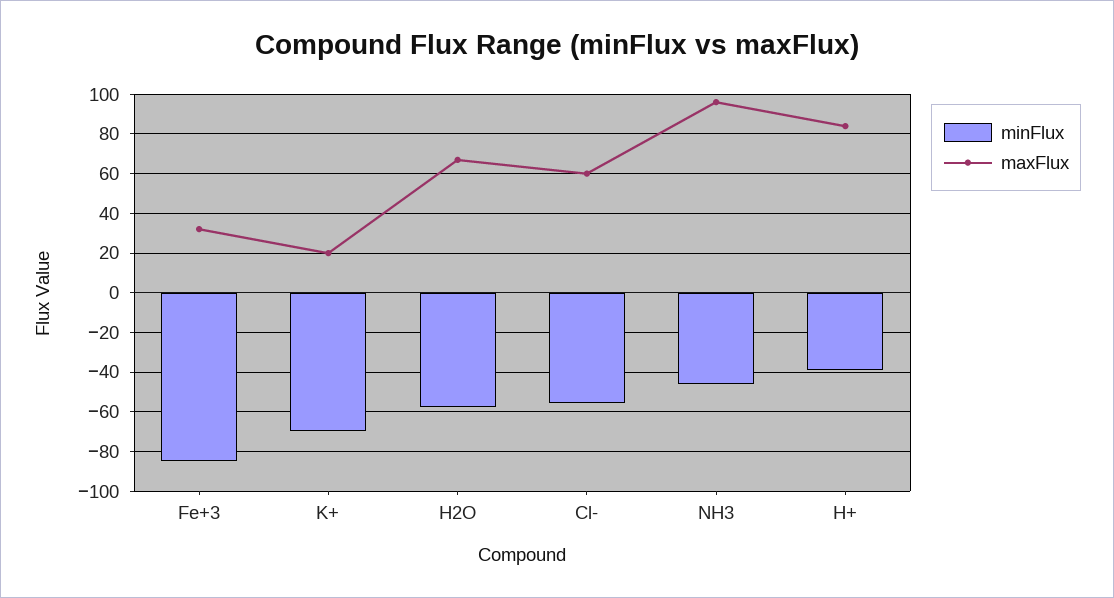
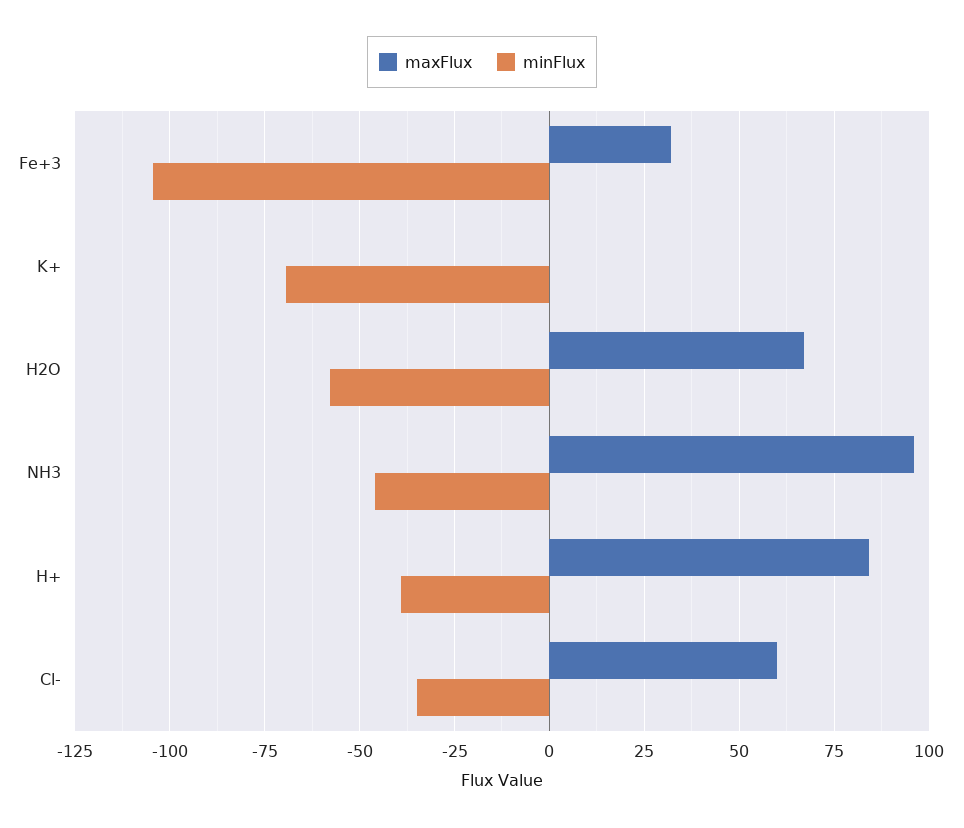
  {
    "minFlux": {
-     "Fe+3": -85,
+     "Fe+3": -105,
      "K+": -70,
      "H2O": -57.5,
-     "Cl-": -55,
+     "Cl-": -35,
      "NH3": -45,
      "H+": -40
    },
    "maxFlux": {
      "Fe+3": 32.5,
-     "K+": 20,
+     "K+": 0,
      "H2O": 67.5,
      "Cl-": 60,
      "NH3": 95,
      "H+": 85
    }
  }

